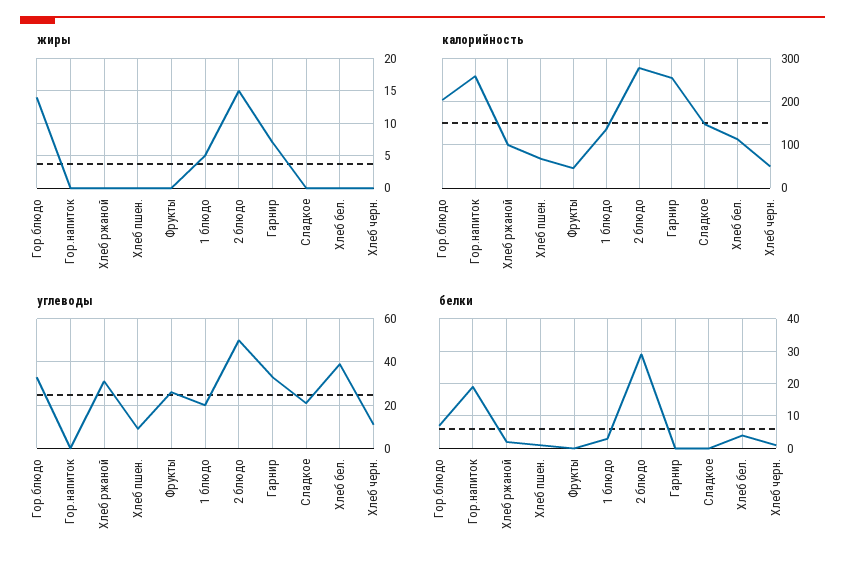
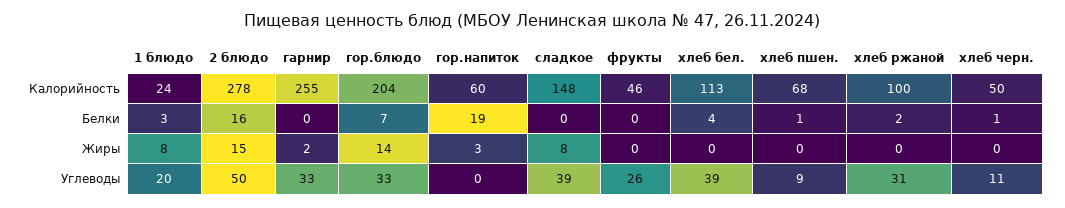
  {
    "жиры": {
      "Гор.блюдо": 14,
-     "Гор.напиток": 0,
+     "Гор.напиток": 3,
      "Хлеб ржаной": 0,
      "Хлеб пшен.": 0,
      "Фрукты": 0,
-     "1 блюдо": 5,
+     "1 блюдо": 8,
      "2 блюдо": 15,
-     "Гарнир": 7,
+     "Гарнир": 2,
-     "Сладкое": 0,
+     "Сладкое": 8,
      "Хлеб бел.": 0,
      "Хлеб черн.": 0
    },
    "калорийность": {
      "Гор.блюдо": 204,
-     "Гор.напиток": 260,
+     "Гор.напиток": 60,
      "Хлеб ржаной": 100,
      "Хлеб пшен.": 68,
      "Фрукты": 46,
-     "1 блюдо": 140,
+     "1 блюдо": 24,
      "2 блюдо": 278,
      "Гарнир": 255,
      "Сладкое": 148,
      "Хлеб бел.": 113,
      "Хлеб черн.": 50
    },
    "углеводы": {
      "Гор.блюдо": 33,
      "Гор.напиток": 0,
      "Хлеб ржаной": 31,
      "Хлеб пшен.": 9,
      "Фрукты": 26,
      "1 блюдо": 20,
      "2 блюдо": 50,
      "Гарнир": 33,
-     "Сладкое": 20,
+     "Сладкое": 39,
      "Хлеб бел.": 39,
      "Хлеб черн.": 11
    },
    "белки": {
      "Гор.блюдо": 7,
      "Гор.напиток": 19,
      "Хлеб ржаной": 2,
      "Хлеб пшен.": 1,
      "Фрукты": 0,
      "1 блюдо": 3,
-     "2 блюдо": 30,
+     "2 блюдо": 16,
      "Гарнир": 0,
      "Сладкое": 0,
      "Хлеб бел.": 4,
      "Хлеб черн.": 1
    }
  }

